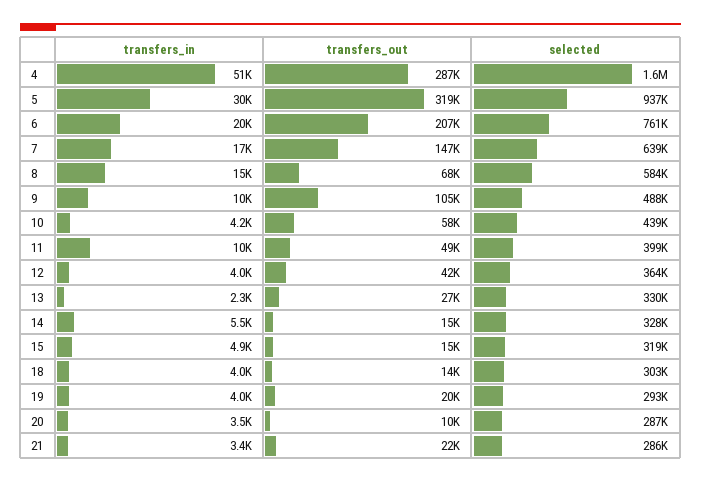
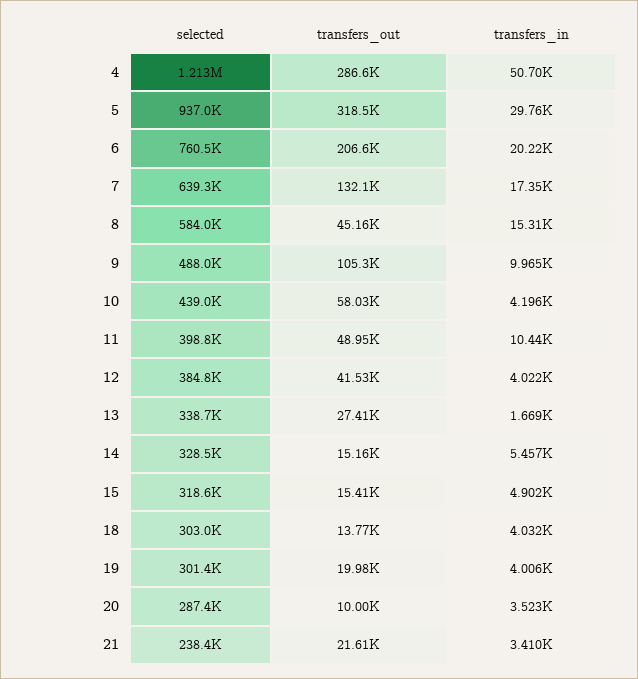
  {
    "transfers_in": {
      "4": 50700,
      "5": 29760,
      "6": 20220,
      "7": 17350,
      "8": 15310,
      "9": 9965,
      "10": 4196,
      "11": 10440,
      "12": 4022,
-     "13": 2300,
+     "13": 1669,
      "14": 5457,
      "15": 4902,
      "18": 4032,
      "19": 4006,
      "20": 3523,
      "21": 3410
    },
    "transfers_out": {
      "4": 286600,
      "5": 318500,
      "6": 206600,
-     "7": 147000,
+     "7": 132100,
-     "8": 68000,
+     "8": 45160,
      "9": 105300,
      "10": 58030,
      "11": 48950,
      "12": 41530,
      "13": 27410,
      "14": 15160,
      "15": 15410,
      "18": 13770,
      "19": 19980,
      "20": 10000,
      "21": 21610
    },
    "selected": {
-     "4": 1600000,
+     "4": 1213000,
      "5": 937000,
      "6": 760500,
      "7": 639300,
      "8": 584000,
      "9": 488000,
      "10": 439000,
      "11": 398800,
-     "12": 364000,
+     "12": 384800,
-     "13": 330000,
+     "13": 338700,
      "14": 328500,
      "15": 318600,
      "18": 303000,
-     "19": 293000,
+     "19": 301400,
      "20": 287400,
-     "21": 286000
+     "21": 238400
    }
  }

